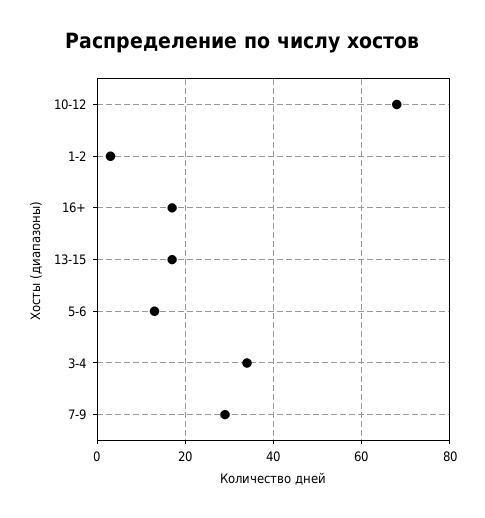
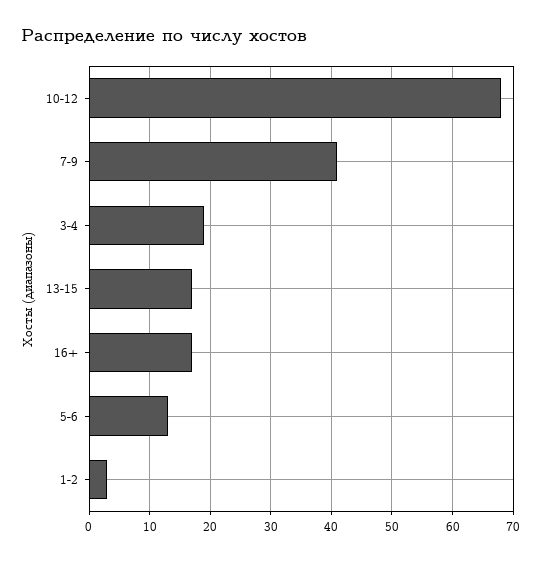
  {
    "10-12": 68,
    "1-2": 3,
    "16+": 17,
    "13-15": 17,
    "5-6": 13,
-   "3-4": 35,
+   "3-4": 19,
-   "7-9": 30
+   "7-9": 41
  }

